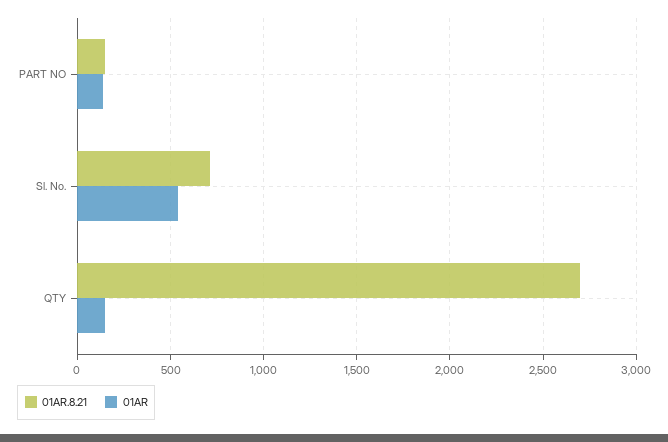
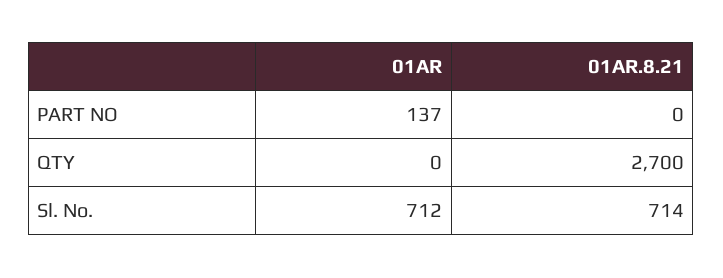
  {
    "01AR.8.21": {
-     "PART NO": 150,
+     "PART NO": 0,
      "Sl. No.": 714,
      "QTY": 2700
    },
    "01AR": {
      "PART NO": 137,
-     "Sl. No.": 550,
+     "Sl. No.": 712,
-     "QTY": 150
+     "QTY": 0
    }
  }

